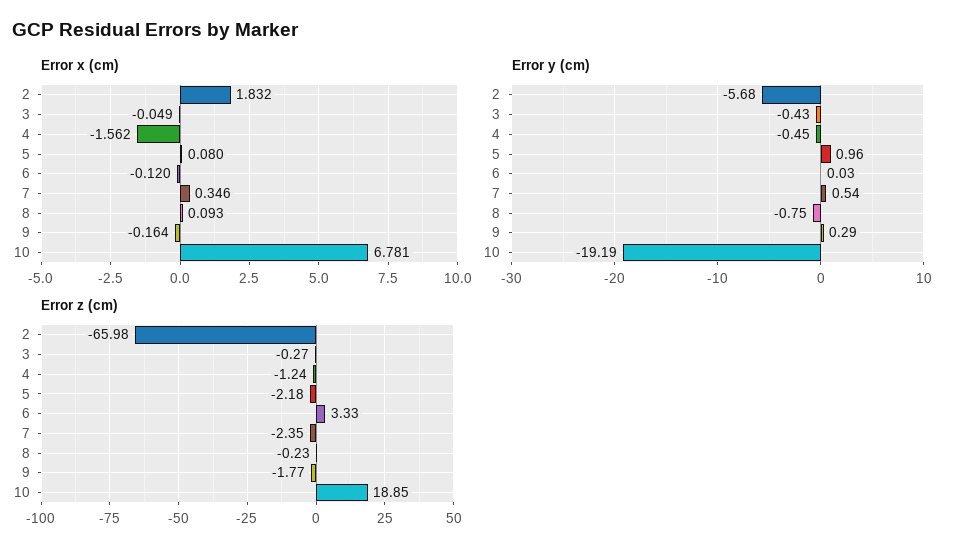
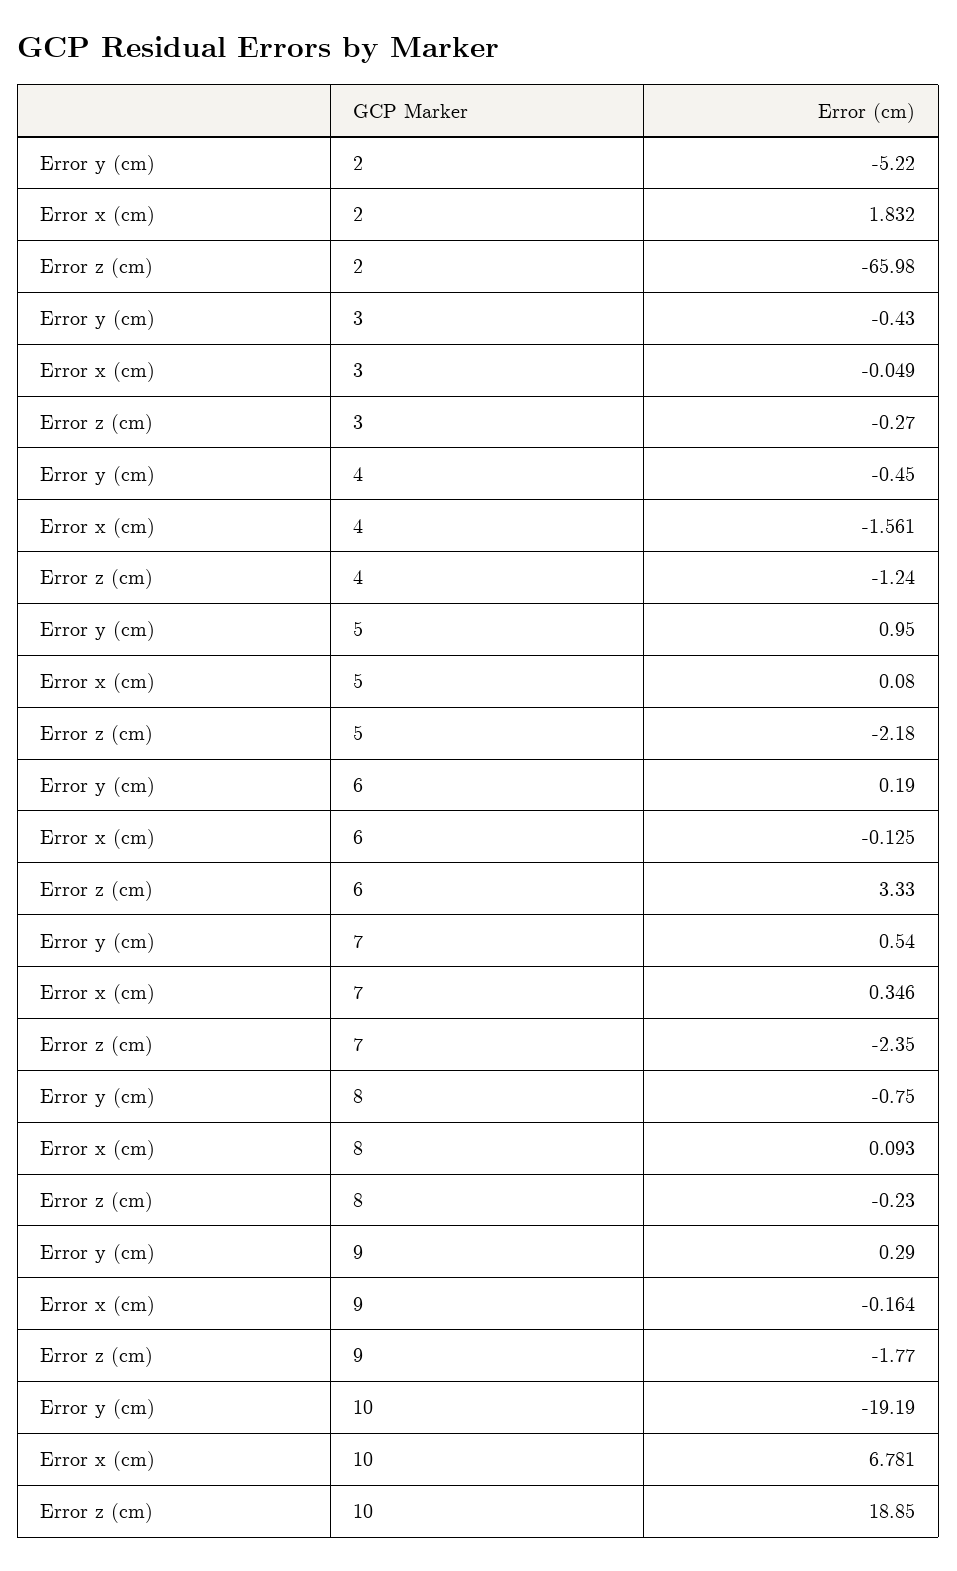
  {
    "Error x (cm)": {
      "2": 1.832,
      "3": -0.049,
-     "4": -1.562,
+     "4": -1.561,
      "5": 0.08,
-     "6": -0.12,
+     "6": -0.125,
      "7": 0.346,
      "8": 0.093,
      "9": -0.164,
      "10": 6.781
    },
    "Error y (cm)": {
-     "2": -5.68,
+     "2": -5.22,
      "3": -0.43,
      "4": -0.45,
-     "5": 0.96,
+     "5": 0.95,
-     "6": 0.03,
+     "6": 0.19,
      "7": 0.54,
      "8": -0.75,
      "9": 0.29,
      "10": -19.19
    },
    "Error z (cm)": {
      "2": -65.98,
      "3": -0.27,
      "4": -1.24,
      "5": -2.18,
      "6": 3.33,
      "7": -2.35,
      "8": -0.23,
      "9": -1.77,
      "10": 18.85
    }
  }

